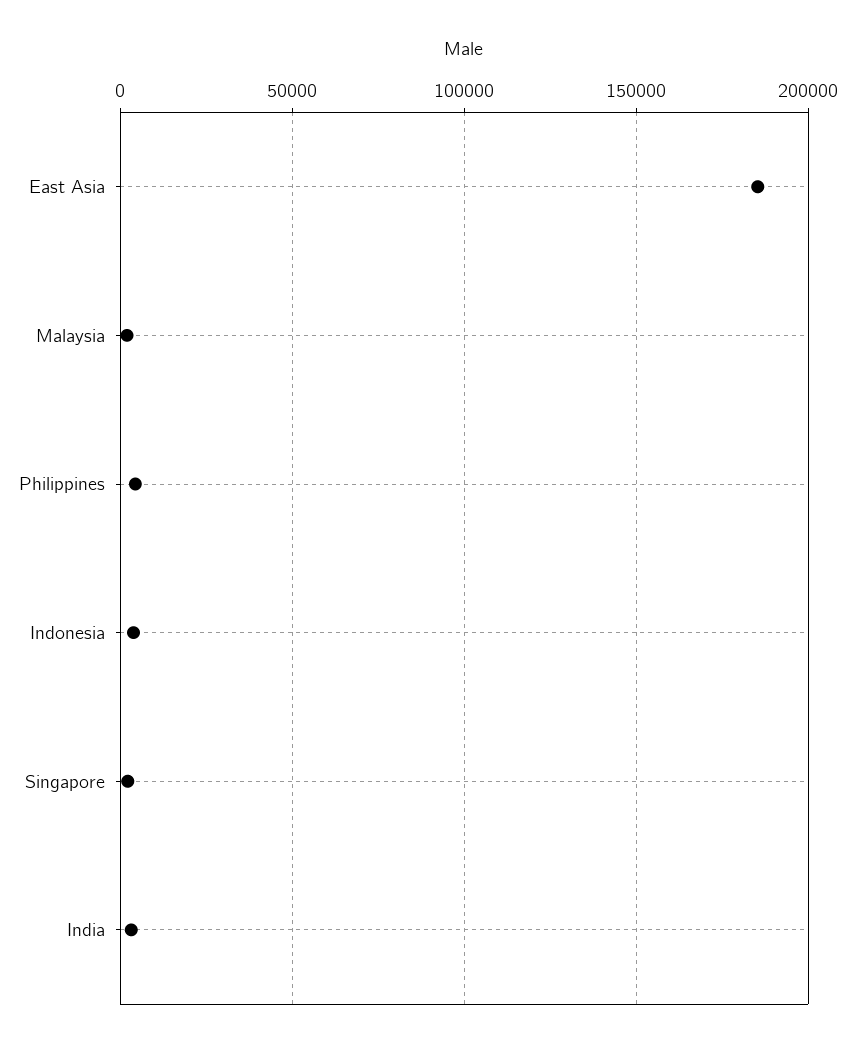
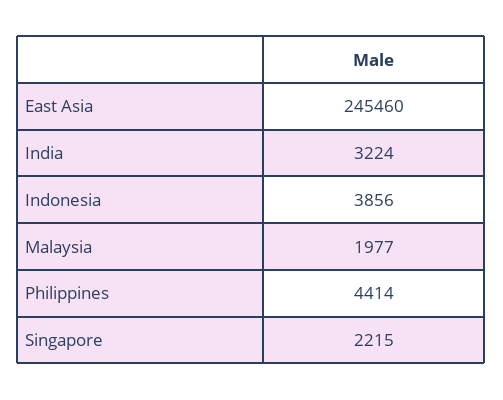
  {
-   "East Asia": 185000,
+   "East Asia": 245460,
    "Malaysia": 1977,
    "Philippines": 4414,
    "Indonesia": 3856,
    "Singapore": 2215,
    "India": 3224
  }

